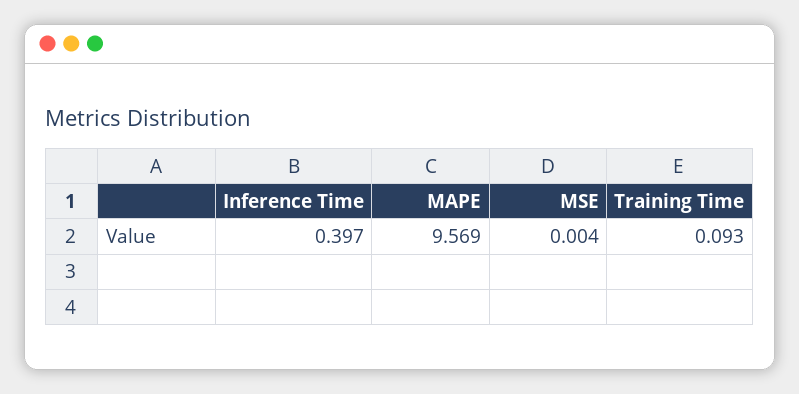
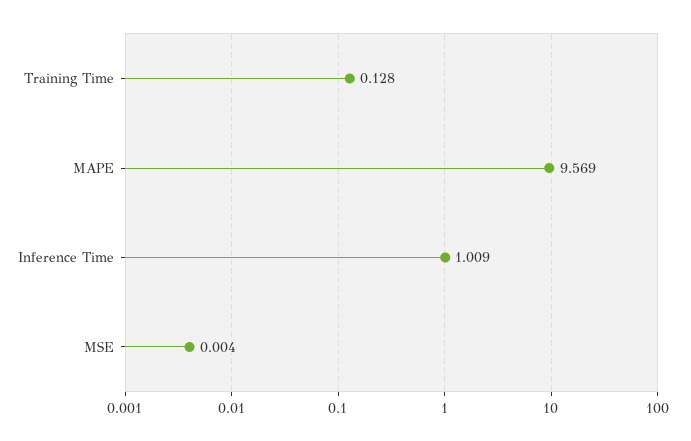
  {
-   "Inference Time": 0.397,
+   "Inference Time": 1.009,
    "MAPE": 9.569,
    "MSE": 0.004,
-   "Training Time": 0.093
+   "Training Time": 0.128
  }

